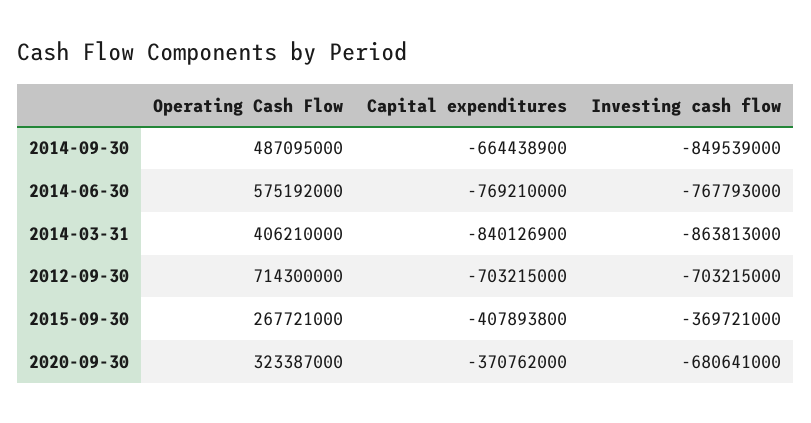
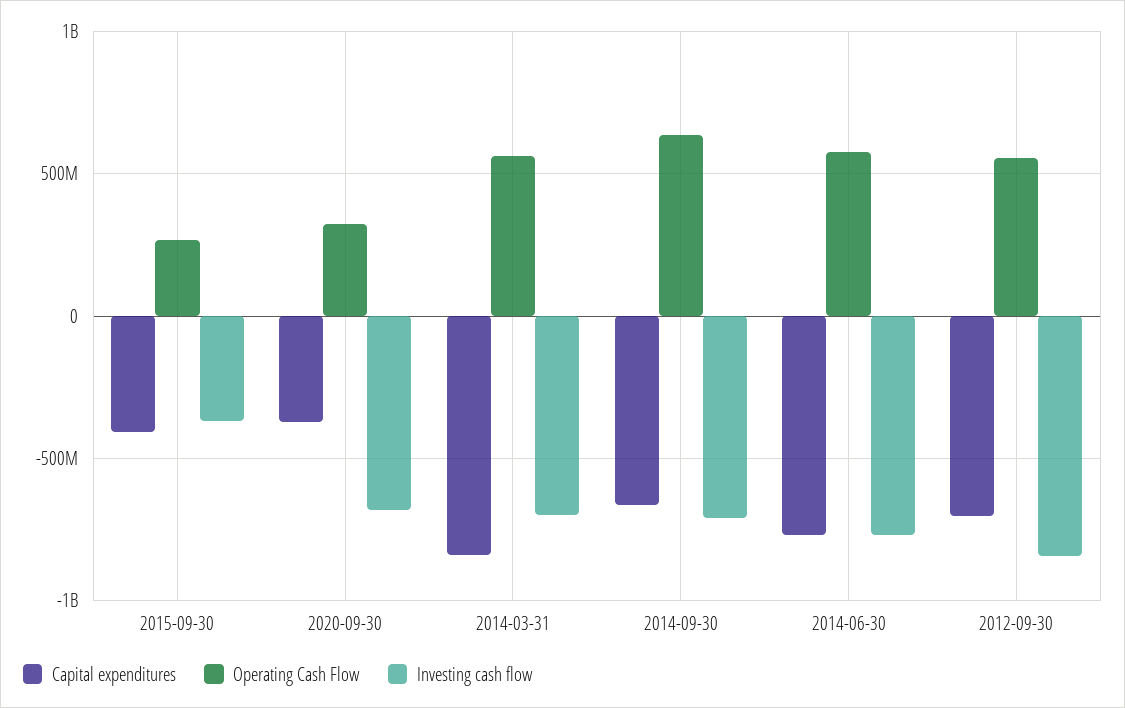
  {
    "Operating Cash Flow": {
-     "2014-09-30": 487095000,
+     "2014-09-30": 650000000,
      "2014-06-30": 575192000,
-     "2014-03-31": 406210000,
+     "2014-03-31": 550000000,
-     "2012-09-30": 714300000,
+     "2012-09-30": 550000000,
      "2015-09-30": 267721000,
      "2020-09-30": 323387000
    },
    "Capital expenditures": {
      "2014-09-30": -664438900,
      "2014-06-30": -769210000,
      "2014-03-31": -840126900,
      "2012-09-30": -703215000,
      "2015-09-30": -407893800,
      "2020-09-30": -370762000
    },
    "Investing cash flow": {
-     "2014-09-30": -849539000,
+     "2014-09-30": -700000000,
      "2014-06-30": -767793000,
-     "2014-03-31": -863813000,
+     "2014-03-31": -700000000,
-     "2012-09-30": -703215000,
+     "2012-09-30": -850000000,
      "2015-09-30": -369721000,
      "2020-09-30": -680641000
    }
  }

